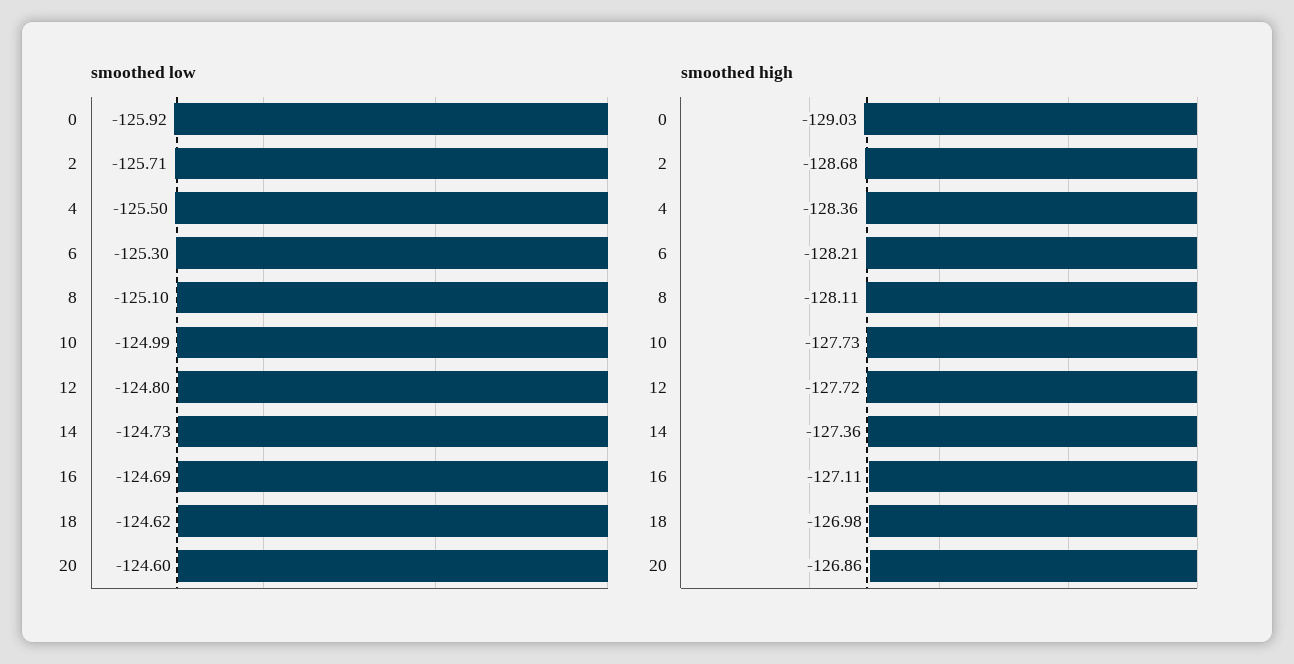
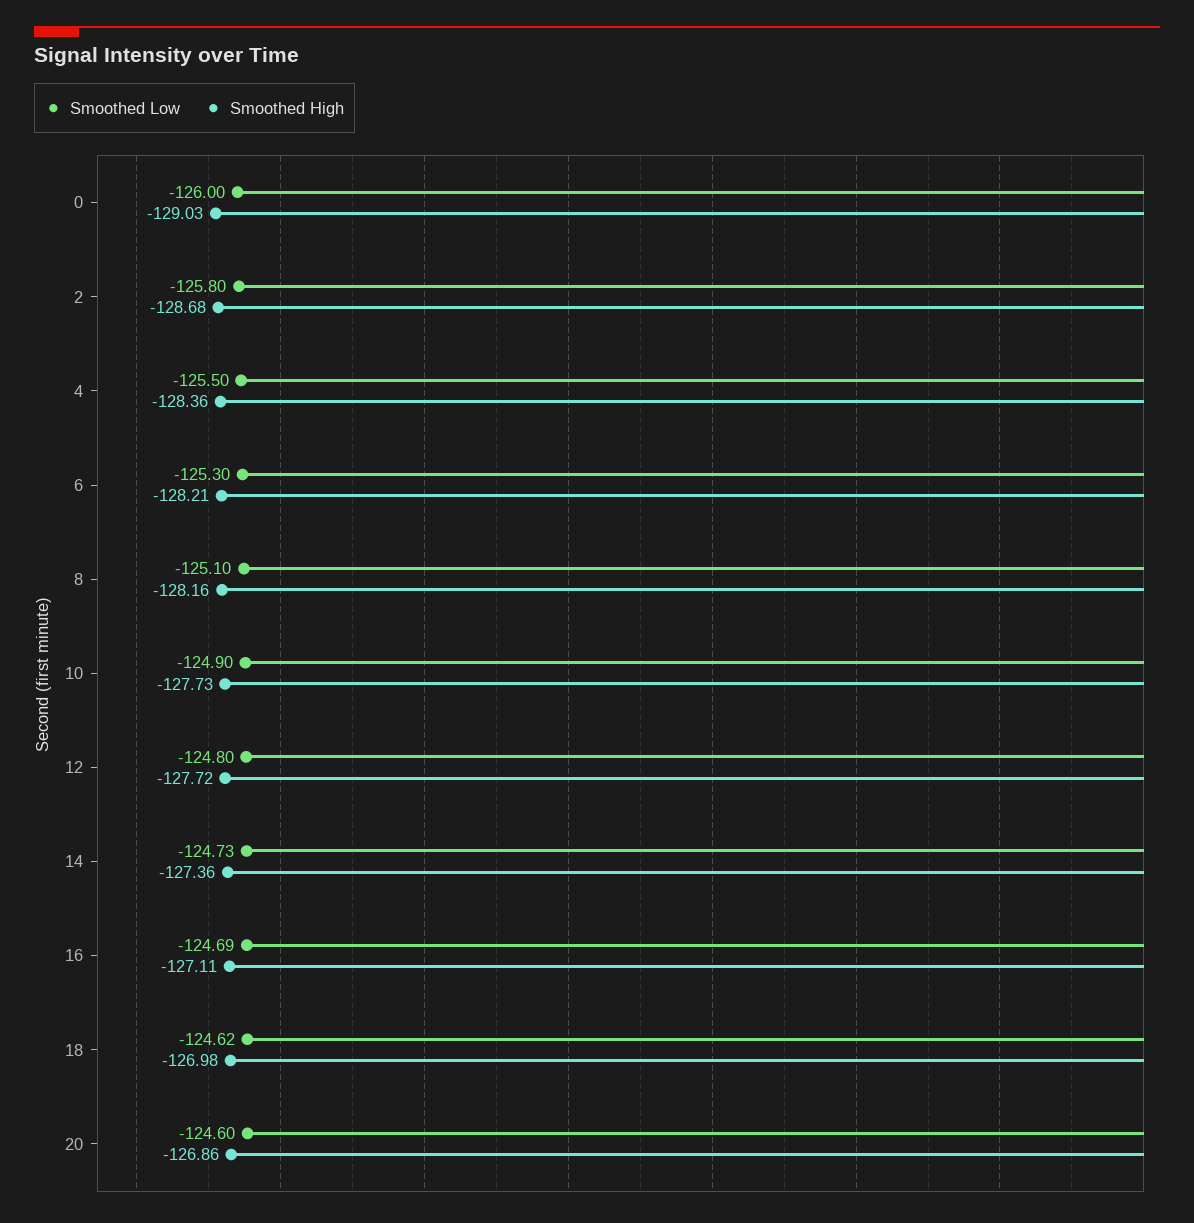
  {
    "smoothed low": {
-     "0": -125.92,
+     "0": -126,
-     "2": -125.71,
+     "2": -125.8,
      "4": -125.5,
      "6": -125.3,
      "8": -125.1,
-     "10": -124.99,
+     "10": -124.9,
      "12": -124.8,
      "14": -124.73,
      "16": -124.69,
      "18": -124.62,
      "20": -124.6
    },
    "smoothed high": {
      "0": -129.03,
      "2": -128.68,
      "4": -128.36,
      "6": -128.21,
-     "8": -128.11,
+     "8": -128.16,
      "10": -127.73,
      "12": -127.72,
      "14": -127.36,
      "16": -127.11,
      "18": -126.98,
      "20": -126.86
    }
  }

